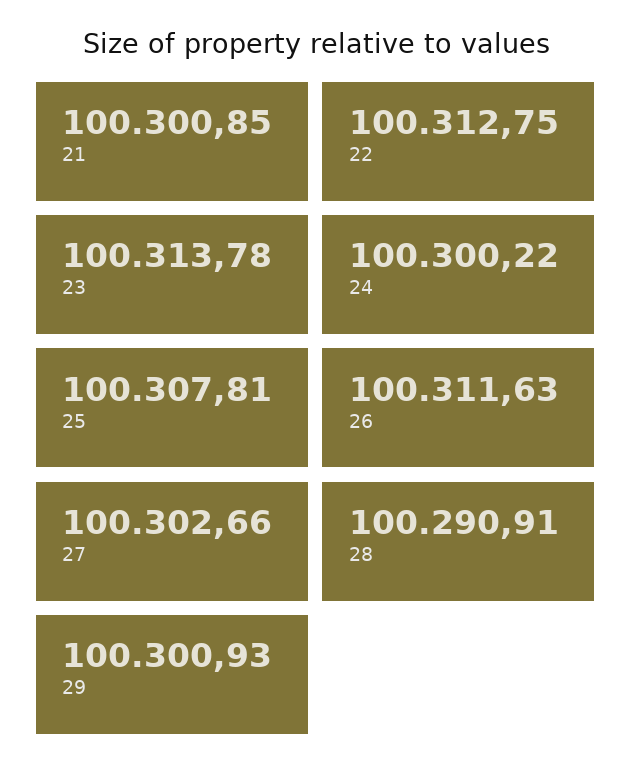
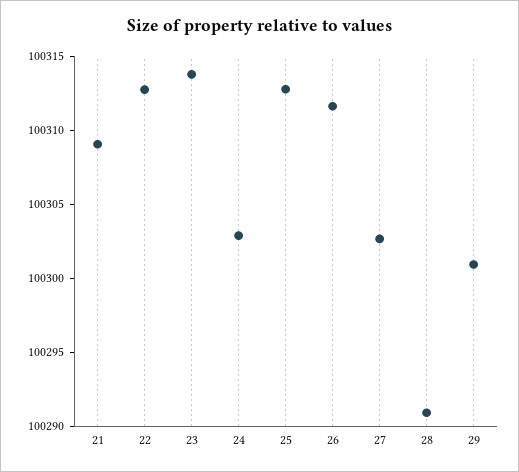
  {
-   "21": 100300.85,
+   "21": 100309,
    "22": 100312.75,
    "23": 100313.78,
-   "24": 100300.22,
+   "24": 100303,
-   "25": 100307.81,
+   "25": 100313,
    "26": 100311.63,
    "27": 100302.66,
    "28": 100290.91,
    "29": 100300.93
  }

